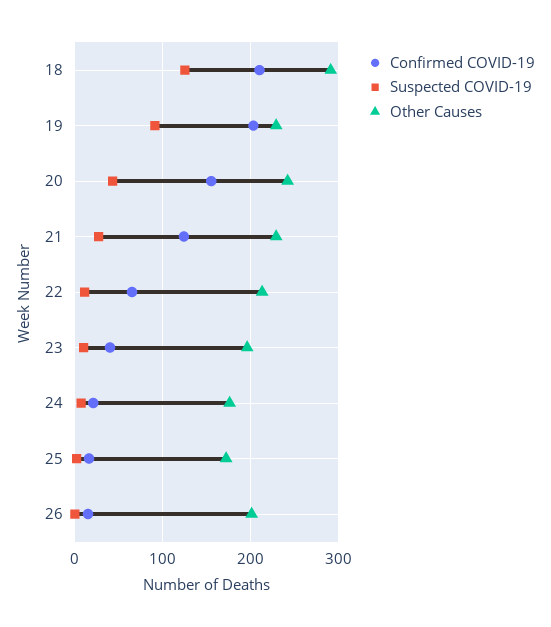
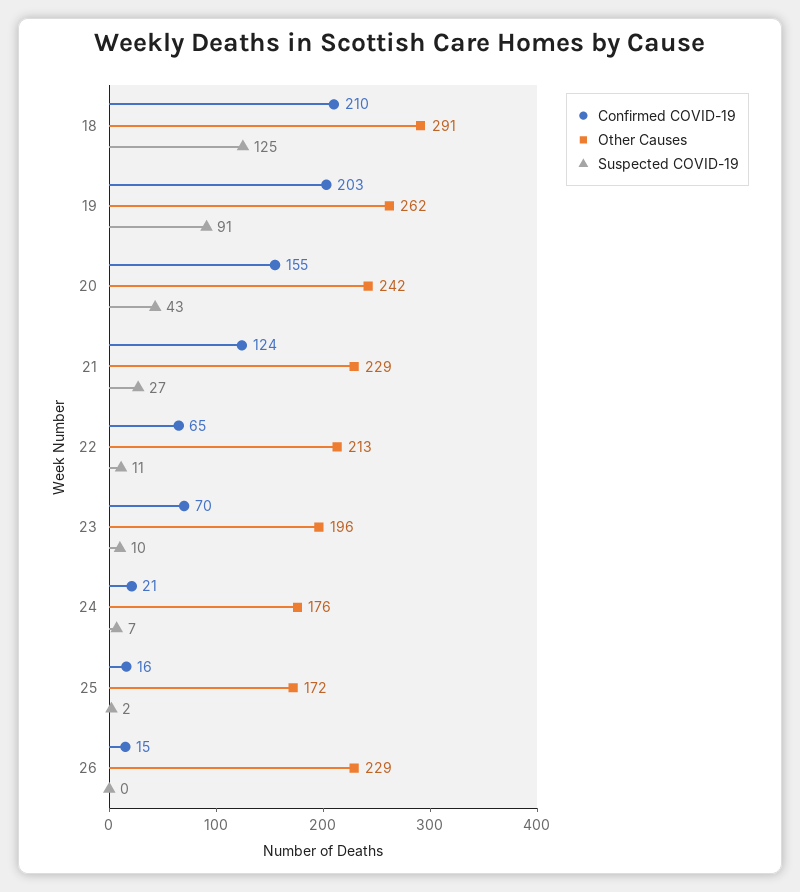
  {
    "Confirmed COVID-19": {
      "18": 210,
      "19": 203,
      "20": 155,
      "21": 124,
      "22": 65,
-     "23": 40,
+     "23": 70,
      "24": 21,
      "25": 16,
      "26": 15
    },
    "Suspected COVID-19": {
      "18": 125,
      "19": 91,
      "20": 43,
      "21": 27,
      "22": 11,
      "23": 10,
      "24": 7,
      "25": 2,
      "26": 0
    },
    "Other Causes": {
      "18": 291,
-     "19": 230,
+     "19": 262,
      "20": 242,
      "21": 229,
      "22": 213,
      "23": 196,
      "24": 176,
      "25": 172,
-     "26": 200
+     "26": 229
    }
  }

